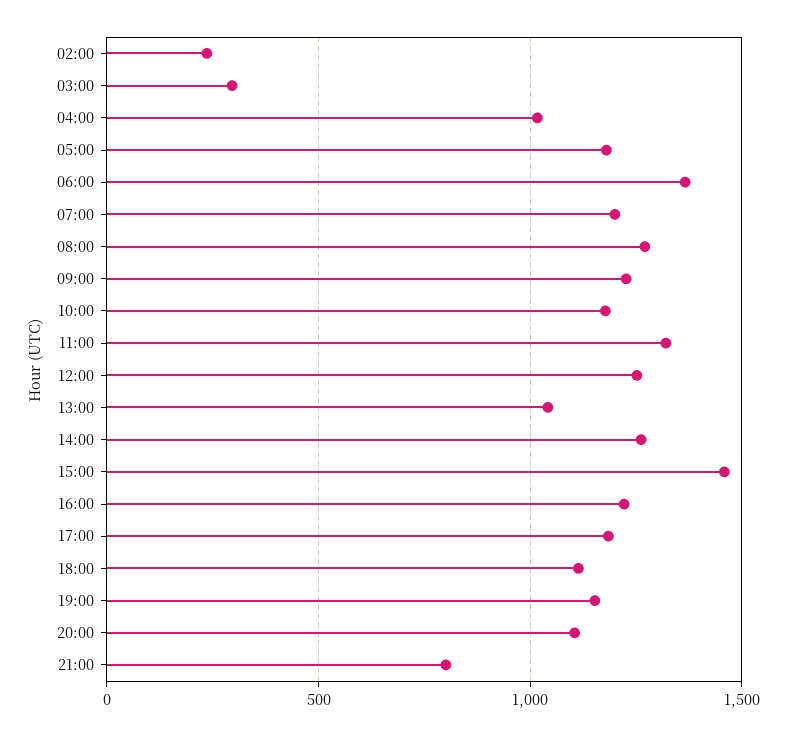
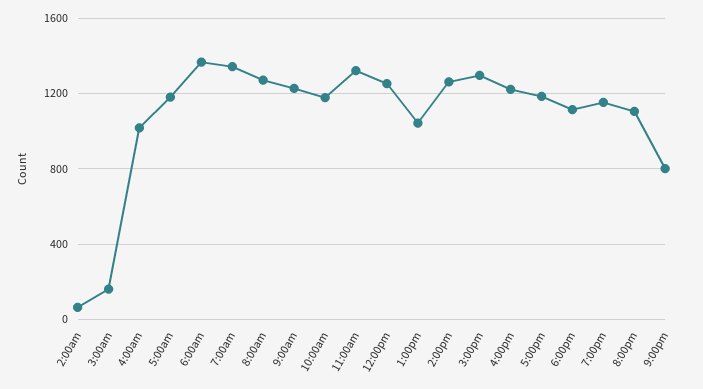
  {
-   "02:00": 250,
+   "02:00": 50,
-   "03:00": 300,
+   "03:00": 150,
    "04:00": 1000,
    "05:00": 1200,
    "06:00": 1350,
-   "07:00": 1200,
+   "07:00": 1350,
    "08:00": 1250,
    "09:00": 1250,
    "10:00": 1200,
    "11:00": 1300,
    "12:00": 1250,
    "13:00": 1050,
    "14:00": 1250,
-   "15:00": 1450,
+   "15:00": 1300,
    "16:00": 1200,
    "17:00": 1200,
    "18:00": 1100,
    "19:00": 1150,
    "20:00": 1100,
    "21:00": 800
  }

